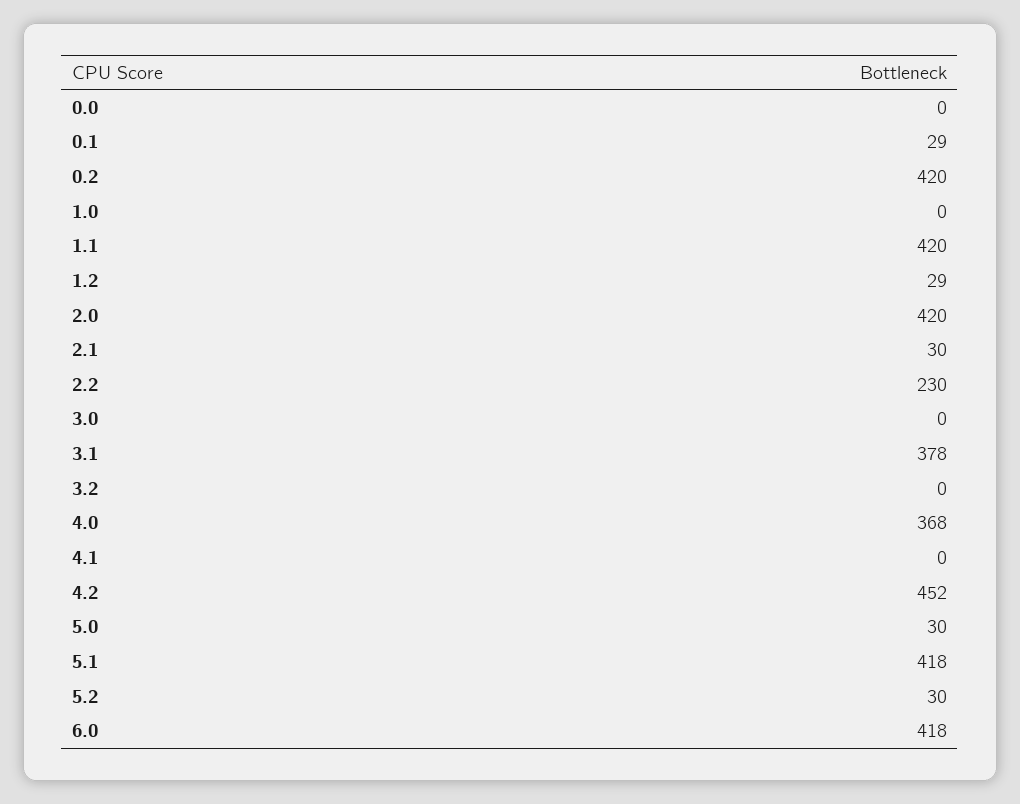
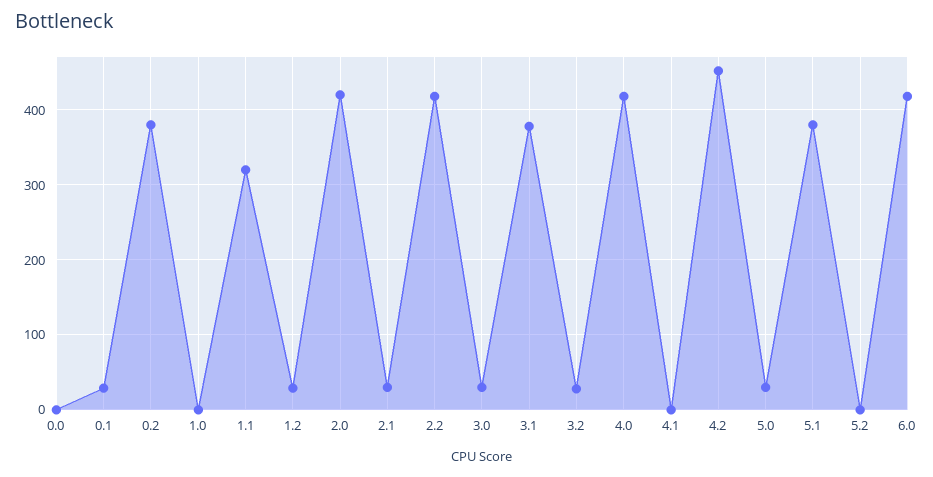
  {
    "0.0": 0,
    "0.1": 29,
-   "0.2": 420,
+   "0.2": 380,
    "1.0": 0,
-   "1.1": 420,
+   "1.1": 320,
    "1.2": 29,
    "2.0": 420,
    "2.1": 30,
-   "2.2": 230,
+   "2.2": 420,
-   "3.0": 0,
+   "3.0": 30,
    "3.1": 378,
-   "3.2": 0,
+   "3.2": 30,
-   "4.0": 368,
+   "4.0": 420,
    "4.1": 0,
    "4.2": 452,
    "5.0": 30,
-   "5.1": 418,
+   "5.1": 380,
-   "5.2": 30,
+   "5.2": 0,
    "6.0": 418
  }

